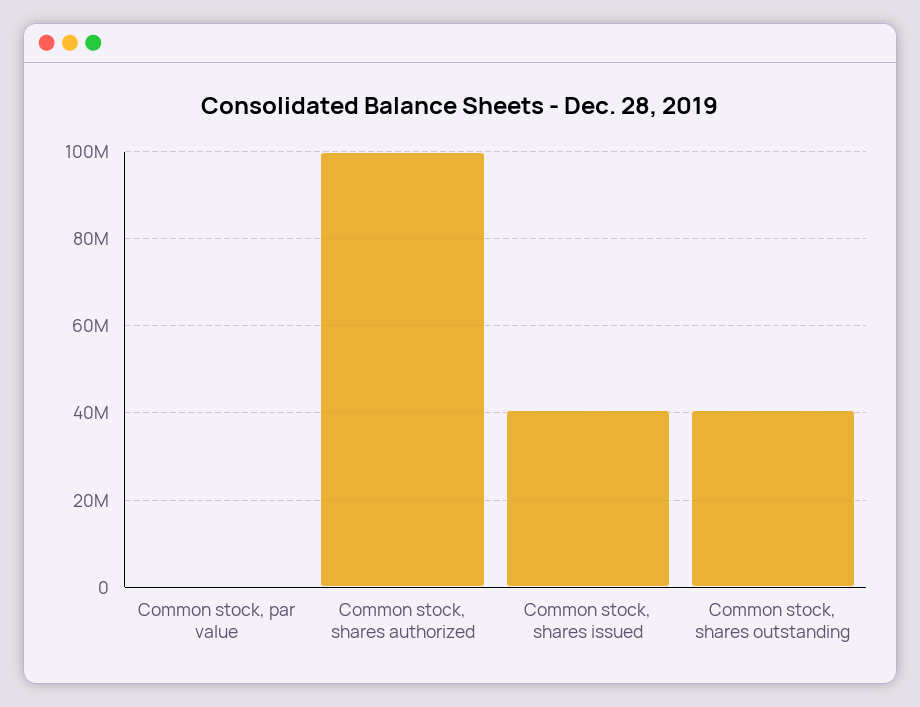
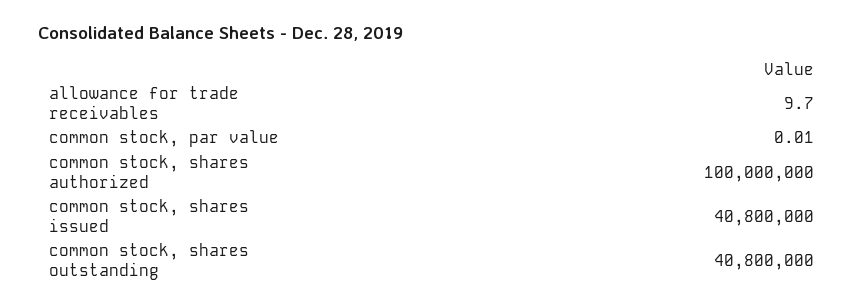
  {
    "Common stock, par value": 0.01,
    "Common stock, shares authorized": 100000000,
    "Common stock, shares issued": 40800000,
-   "Common stock, shares outstanding": 40800000
+   "Common stock, shares outstanding": 40800000,
+   "allowance for trade receivables": 9.7
  }

